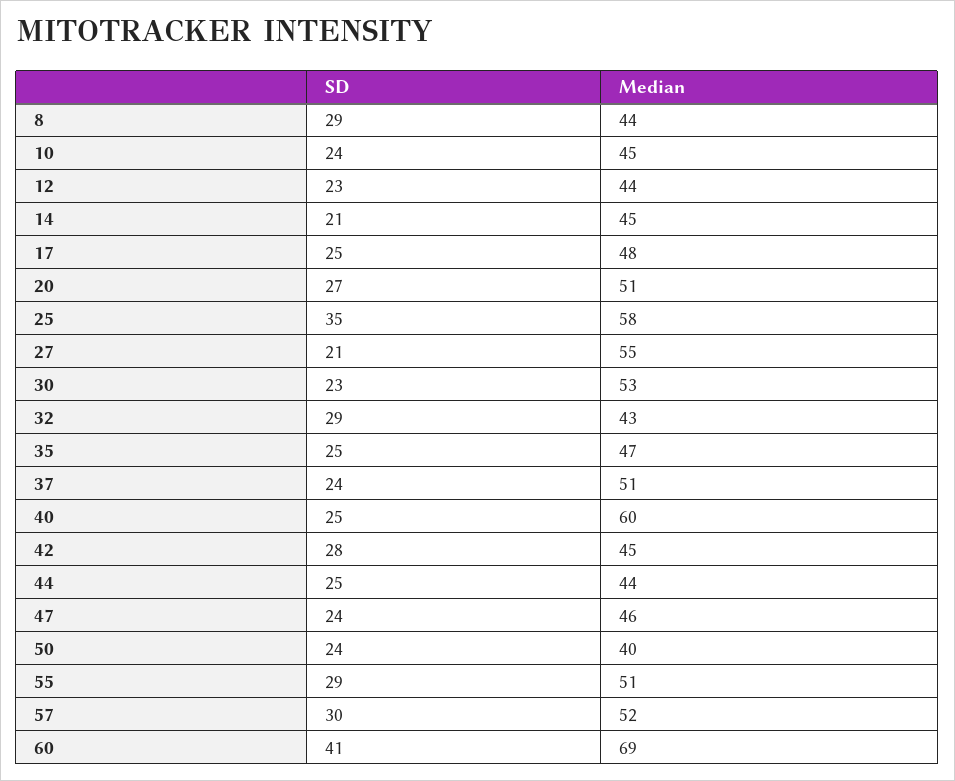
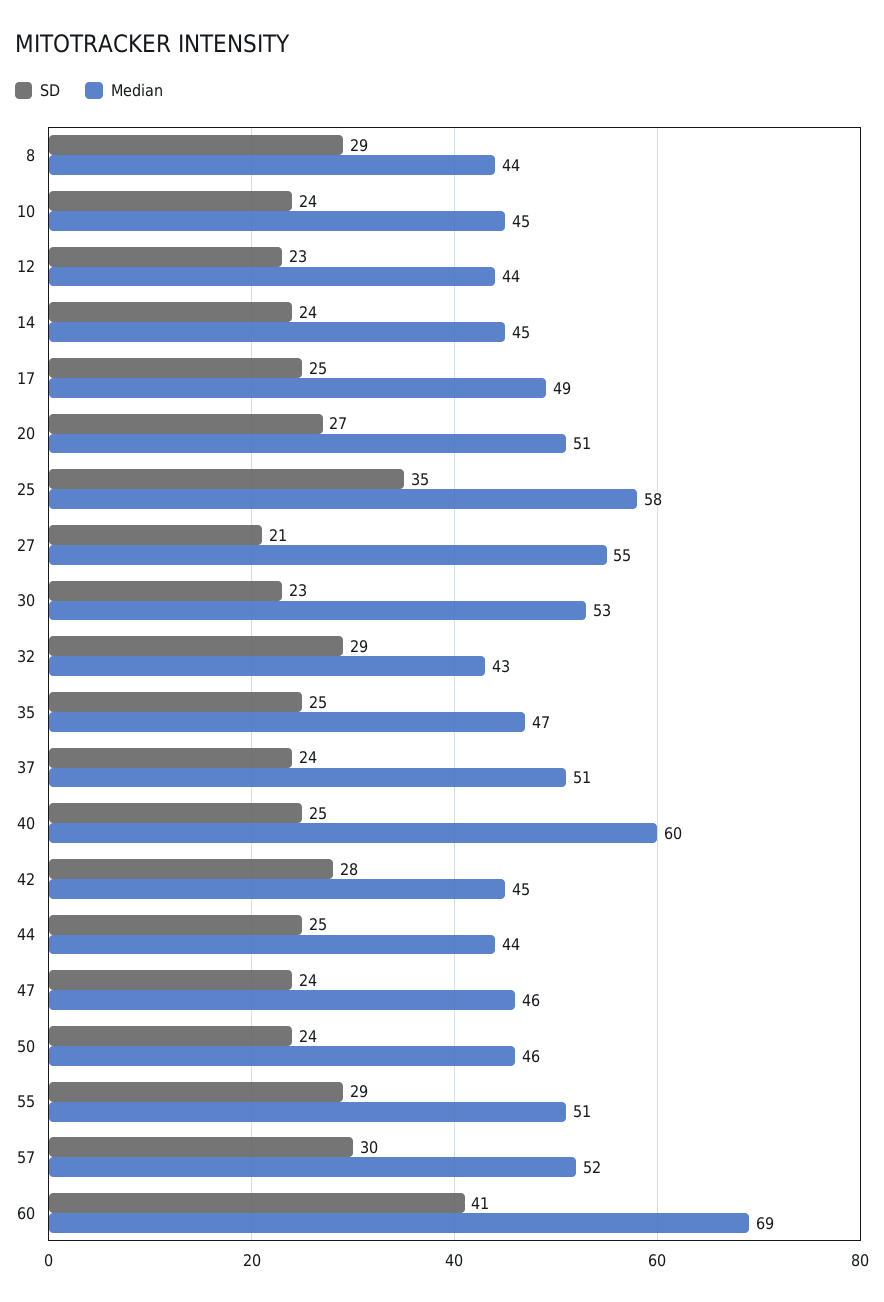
  {
    "SD": {
      "8": 29,
      "10": 24,
      "12": 23,
-     "14": 21,
+     "14": 24,
      "17": 25,
      "20": 27,
      "25": 35,
      "27": 21,
      "30": 23,
      "32": 29,
      "35": 25,
      "37": 24,
      "40": 25,
      "42": 28,
      "44": 25,
      "47": 24,
      "50": 24,
      "55": 29,
      "57": 30,
      "60": 41
    },
    "Median": {
      "8": 44,
      "10": 45,
      "12": 44,
      "14": 45,
-     "17": 48,
+     "17": 49,
      "20": 51,
      "25": 58,
      "27": 55,
      "30": 53,
      "32": 43,
      "35": 47,
      "37": 51,
      "40": 60,
      "42": 45,
      "44": 44,
      "47": 46,
-     "50": 40,
+     "50": 46,
      "55": 51,
      "57": 52,
      "60": 69
    }
  }

